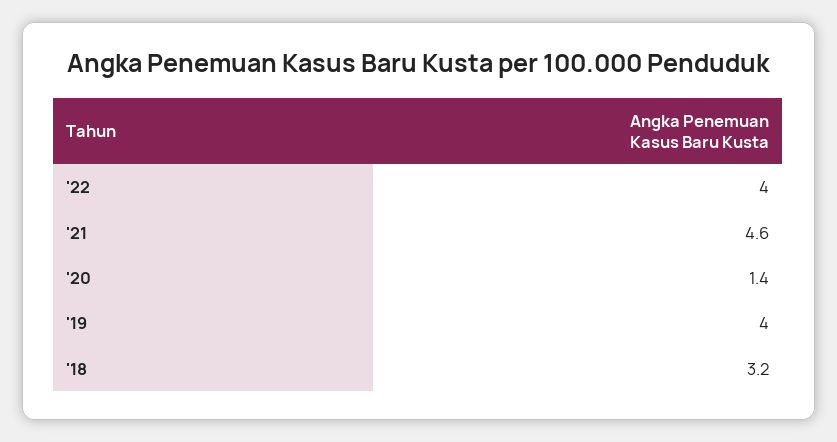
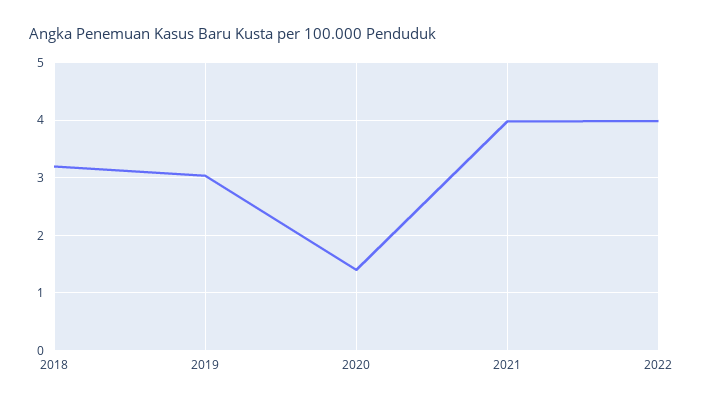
  {
    "'22": 4,
-   "'21": 4.6,
+   "'21": 4,
    "'20": 1.4,
-   "'19": 4,
+   "'19": 3,
    "'18": 3.2
  }

